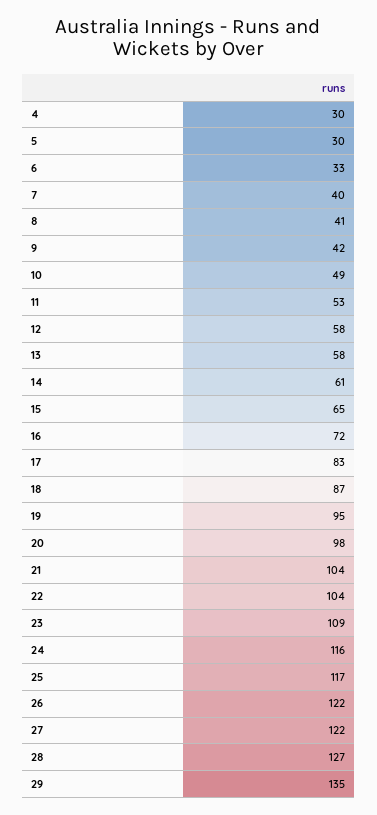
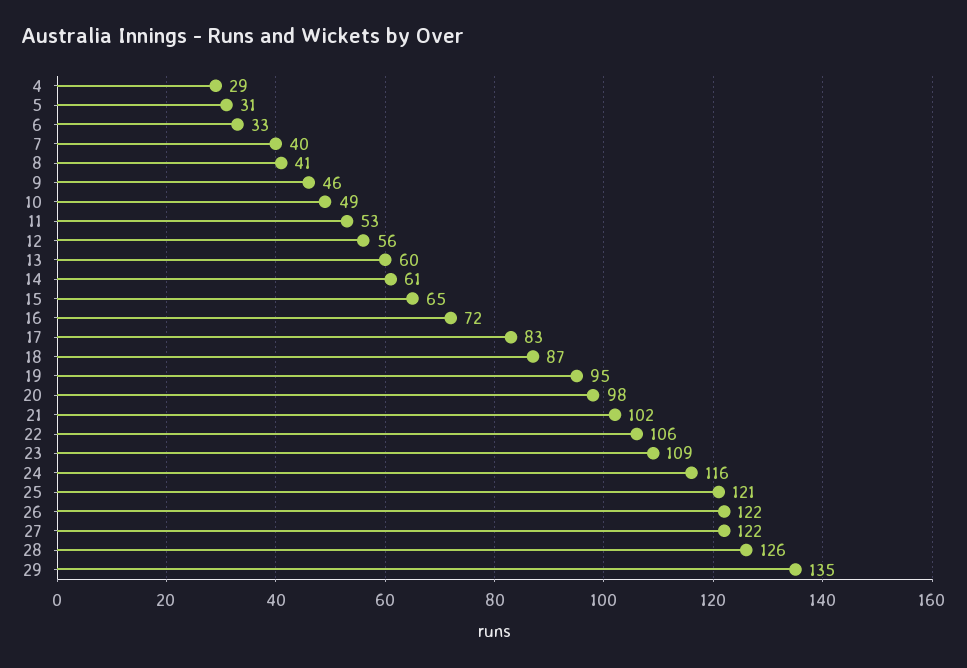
  {
-   "4": 30,
+   "4": 29,
-   "5": 30,
+   "5": 31,
    "6": 33,
    "7": 40,
    "8": 41,
-   "9": 42,
+   "9": 46,
    "10": 49,
    "11": 53,
-   "12": 58,
+   "12": 56,
-   "13": 58,
+   "13": 60,
    "14": 61,
    "15": 65,
    "16": 72,
    "17": 83,
    "18": 87,
    "19": 95,
    "20": 98,
-   "21": 104,
+   "21": 102,
-   "22": 104,
+   "22": 106,
    "23": 109,
    "24": 116,
-   "25": 117,
+   "25": 121,
    "26": 122,
    "27": 122,
-   "28": 127,
+   "28": 126,
    "29": 135
  }

